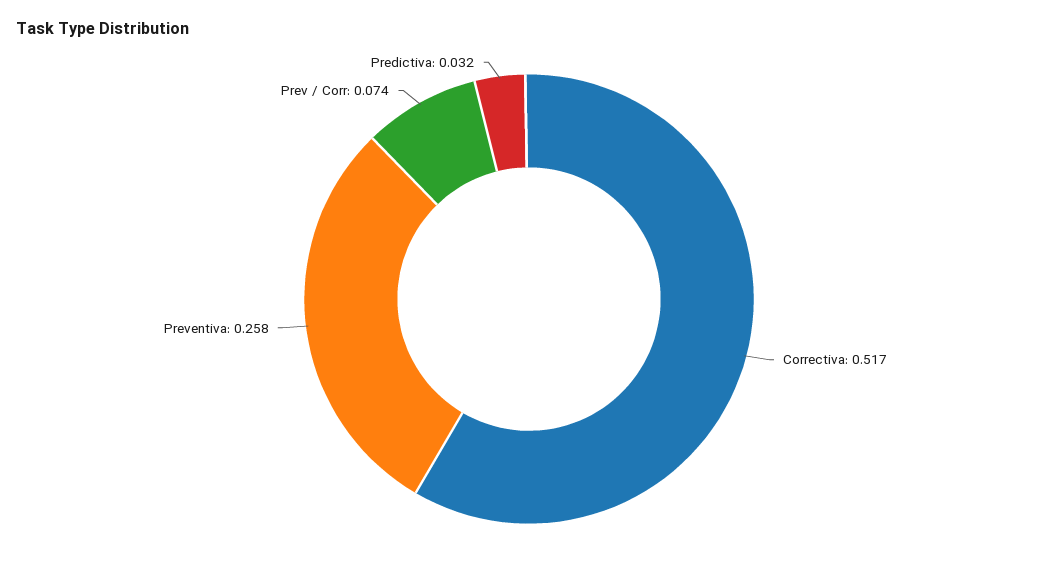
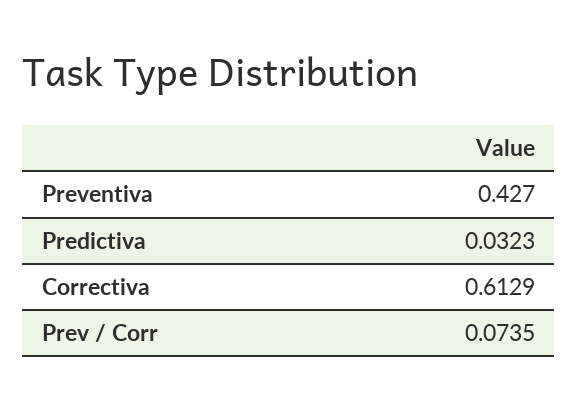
  {
-   "Correctiva": 0.517,
+   "Correctiva": 0.6129,
-   "Preventiva": 0.258,
+   "Preventiva": 0.427,
    "Prev / Corr": 0.0735,
    "Predictiva": 0.0323
  }

